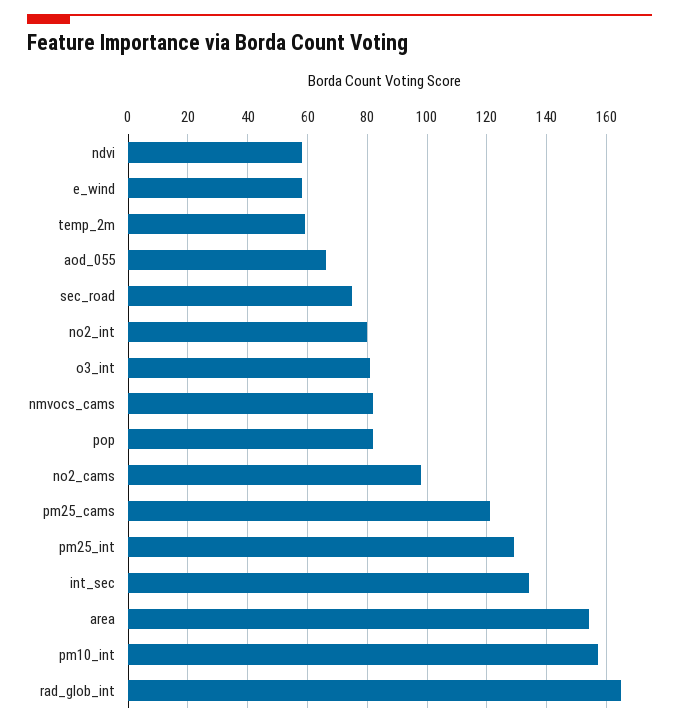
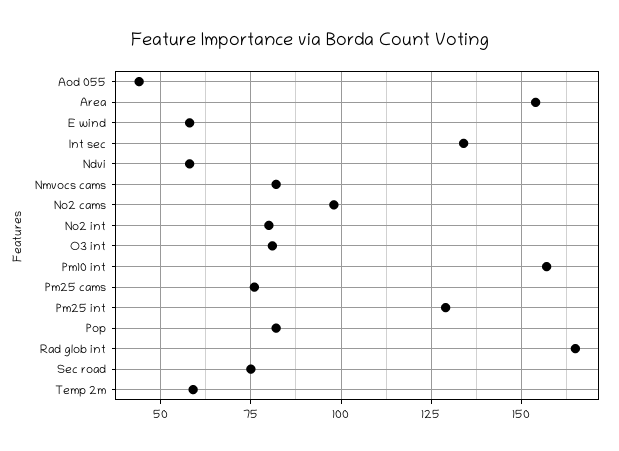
  {
    "ndvi": 60,
    "e_wind": 60,
    "temp_2m": 60,
-   "aod_055": 65,
+   "aod_055": 45,
    "sec_road": 75,
    "no2_int": 80,
    "o3_int": 80,
    "nmvocs_cams": 80,
    "pop": 80,
    "no2_cams": 100,
-   "pm25_cams": 120,
+   "pm25_cams": 75,
    "pm25_int": 130,
    "int_sec": 135,
    "area": 155,
    "pm10_int": 155,
    "rad_glob_int": 165
  }

